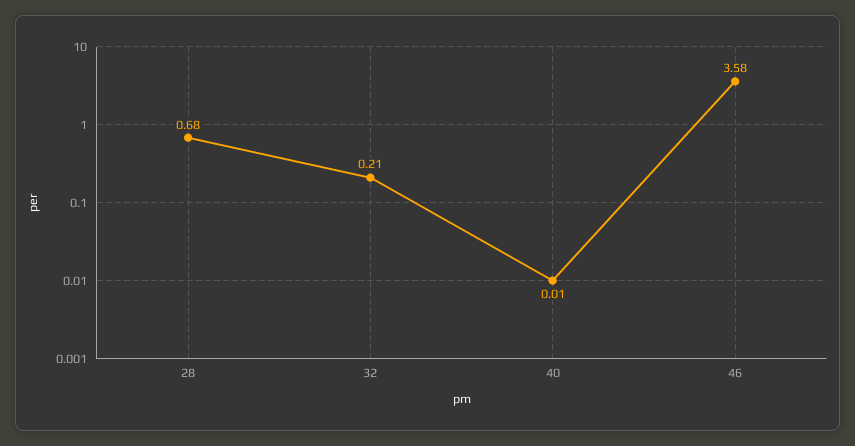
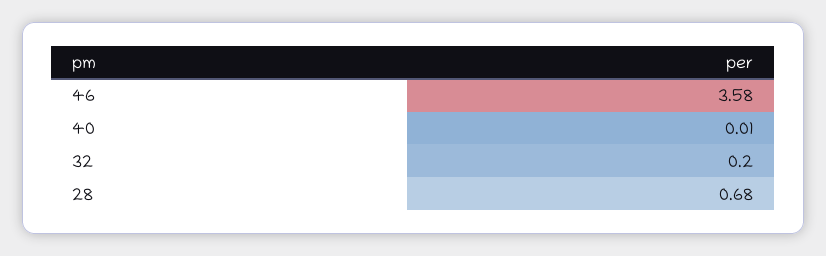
  {
    "28": 0.68,
-   "32": 0.21,
+   "32": 0.2,
    "40": 0.01,
    "46": 3.58
  }

